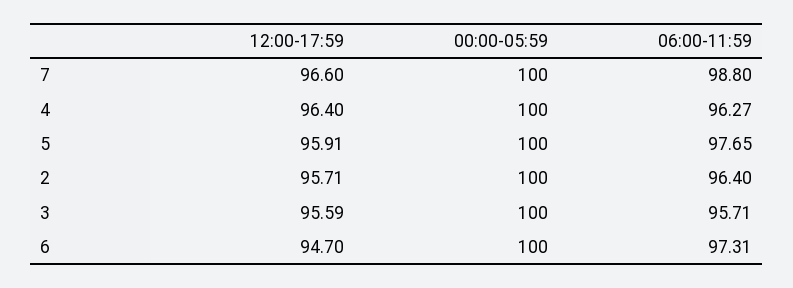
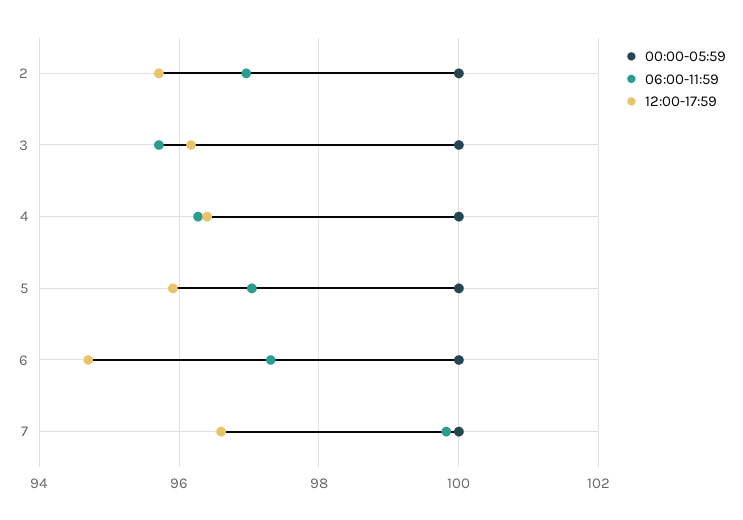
  {
    "12:00-17:59": {
      "7": 96.6,
      "4": 96.4,
      "5": 95.91,
      "2": 95.71,
-     "3": 95.59,
+     "3": 96.2,
      "6": 94.7
    },
    "00:00-05:59": {
      "7": 100,
      "4": 100,
      "5": 100,
      "2": 100,
      "3": 100,
      "6": 100
    },
    "06:00-11:59": {
-     "7": 98.8,
+     "7": 99.8,
      "4": 96.27,
-     "5": 97.65,
+     "5": 97,
-     "2": 96.4,
+     "2": 97,
      "3": 95.71,
      "6": 97.31
    }
  }

